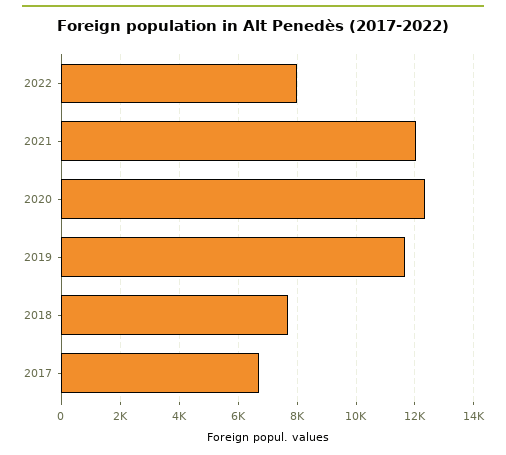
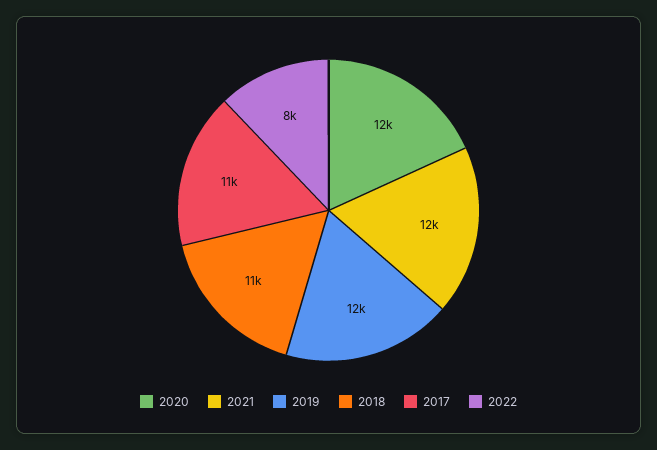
  {
    "2022": 8000,
    "2021": 12000,
    "2020": 12000,
    "2019": 12000,
-   "2018": 7750,
+   "2018": 11000,
-   "2017": 6750
+   "2017": 11000
  }

